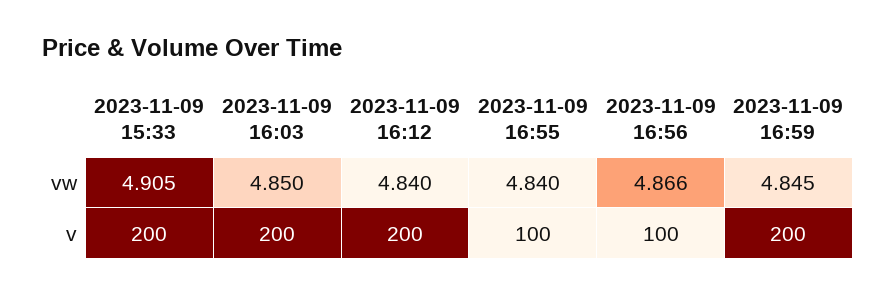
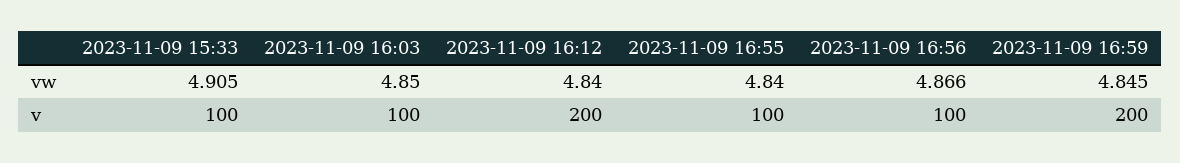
  {
    "2023-11-09 15:33": {
      "vw": 4.905,
-     "v": 200
+     "v": 100
    },
    "2023-11-09 16:03": {
      "vw": 4.85,
-     "v": 200
+     "v": 100
    },
    "2023-11-09 16:12": {
      "vw": 4.84,
      "v": 200
    },
    "2023-11-09 16:55": {
      "vw": 4.84,
      "v": 100
    },
    "2023-11-09 16:56": {
      "vw": 4.866,
      "v": 100
    },
    "2023-11-09 16:59": {
      "vw": 4.845,
      "v": 200
    }
  }

